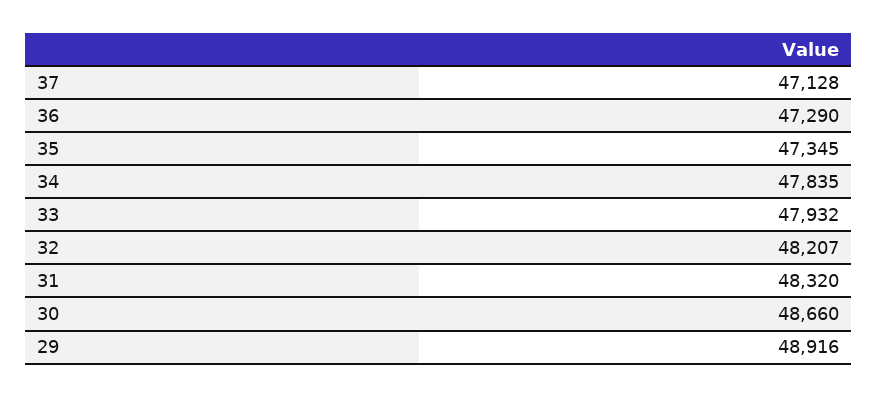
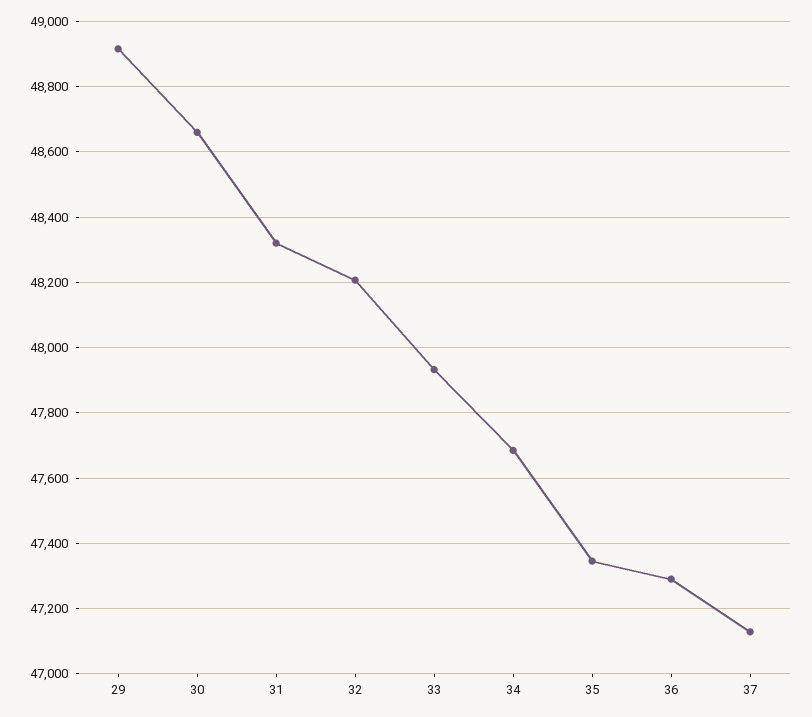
  {
    "37": 47128,
    "36": 47290,
    "35": 47345,
-   "34": 47835,
+   "34": 47680,
    "33": 47932,
    "32": 48207,
    "31": 48320,
    "30": 48660,
    "29": 48916
  }

